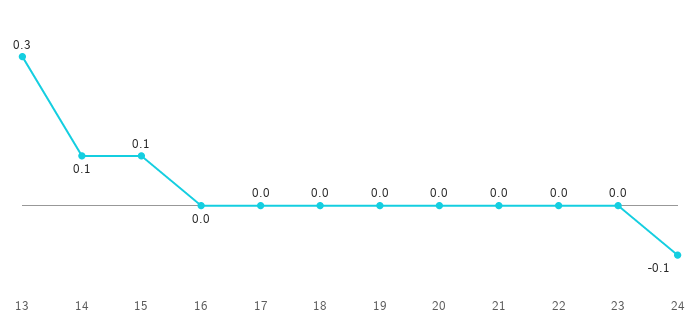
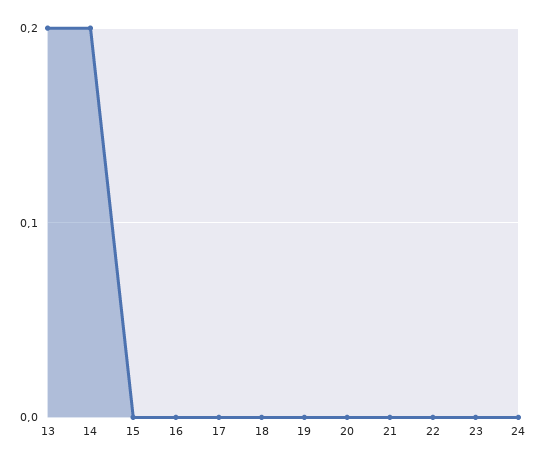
  {
-   "13": 0.3,
+   "13": 0.2,
-   "14": 0.1,
+   "14": 0.2,
-   "15": 0.1,
+   "15": 0,
    "16": 0,
    "17": 0,
    "18": 0,
    "19": 0,
    "20": 0,
    "21": 0,
    "22": 0,
    "23": 0,
-   "24": -0.1
+   "24": 0
  }

